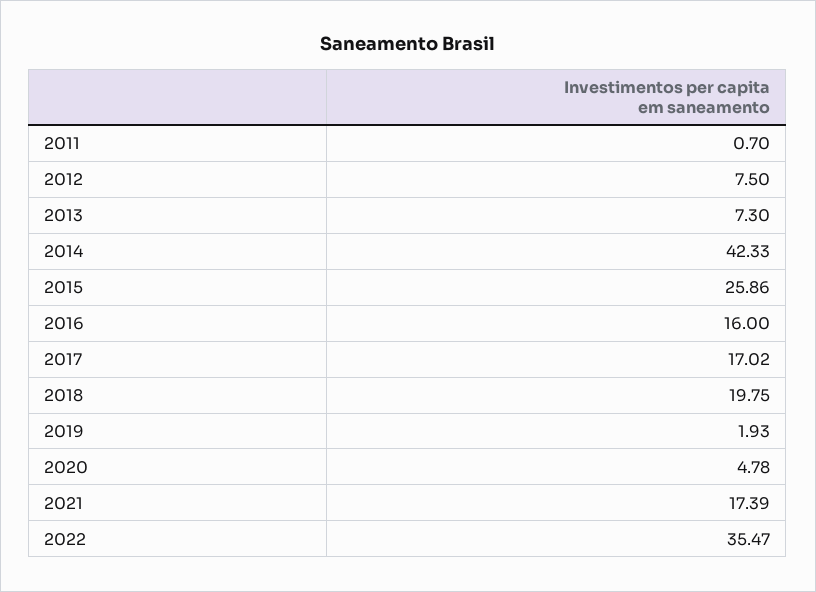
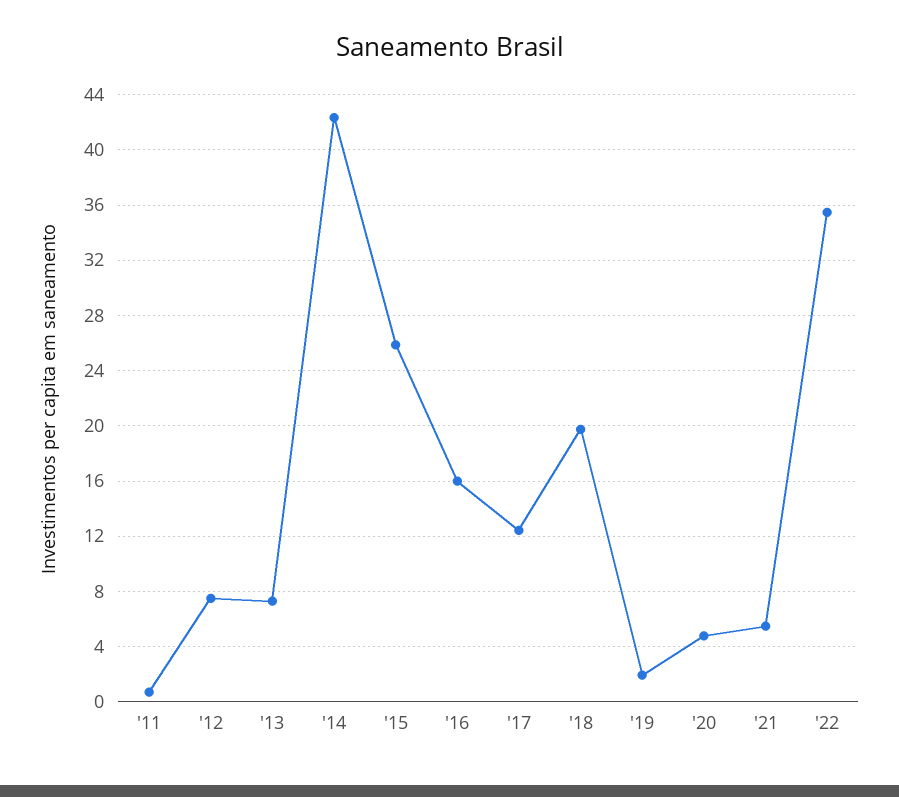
  {
    "2011": 0.7,
    "2012": 7.5,
    "2013": 7.3,
    "2014": 42.33,
    "2015": 25.86,
    "2016": 16,
-   "2017": 17.02,
+   "2017": 12.5,
    "2018": 19.75,
    "2019": 1.93,
    "2020": 4.78,
-   "2021": 17.39,
+   "2021": 5.5,
    "2022": 35.47
  }

